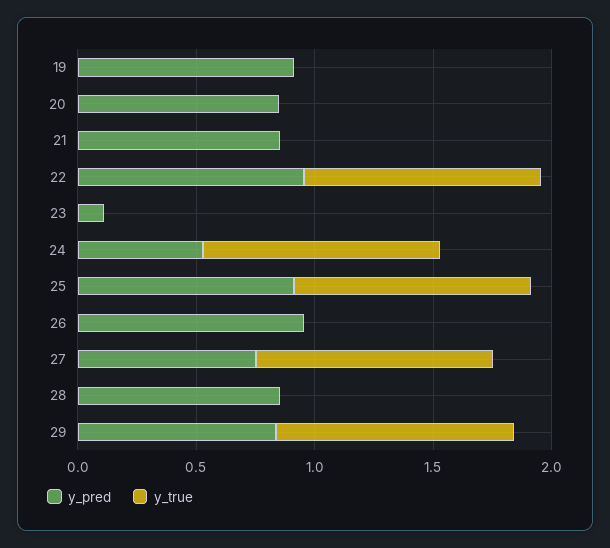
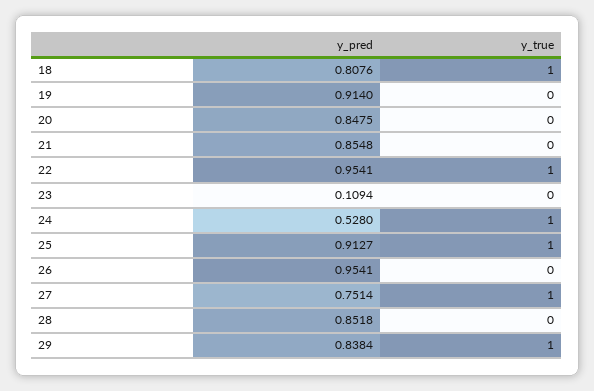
  {
    "y_pred": {
      "19": 0.914,
      "20": 0.8475,
      "21": 0.8548,
      "22": 0.9541,
      "23": 0.1094,
      "24": 0.528,
      "25": 0.9127,
      "26": 0.9541,
      "27": 0.7514,
      "28": 0.8518,
-     "29": 0.8384
+     "29": 0.8384,
+     "18": 0.8076
    },
    "y_true": {
      "19": 0,
      "20": 0,
      "21": 0,
      "22": 1,
      "23": 0,
      "24": 1,
      "25": 1,
      "26": 0,
      "27": 1,
      "28": 0,
-     "29": 1
+     "29": 1,
+     "18": 1
    }
  }

